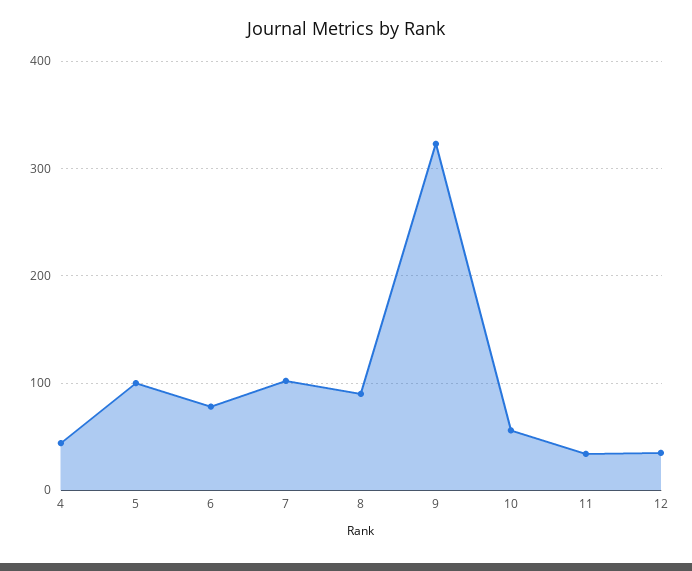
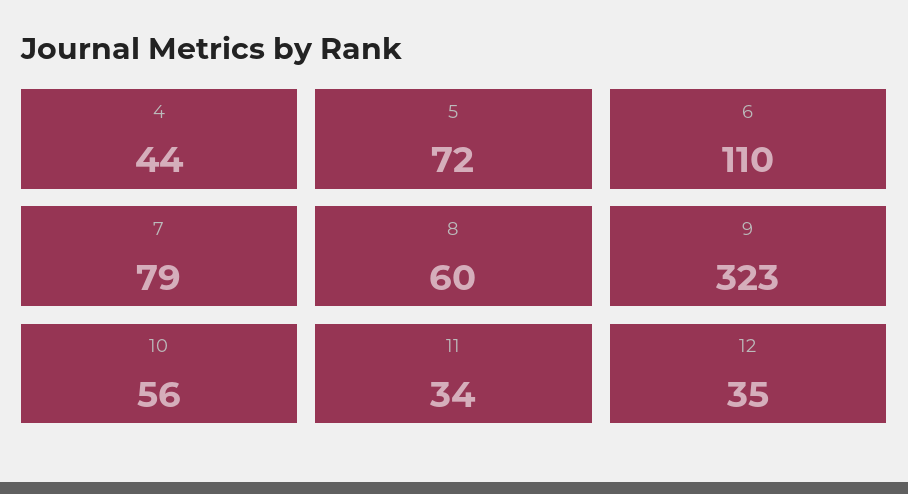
  {
    "4": 44,
-   "5": 100,
+   "5": 72,
-   "6": 80,
+   "6": 110,
-   "7": 100,
+   "7": 79,
-   "8": 90,
+   "8": 60,
    "9": 323,
    "10": 56,
    "11": 34,
    "12": 35
  }

